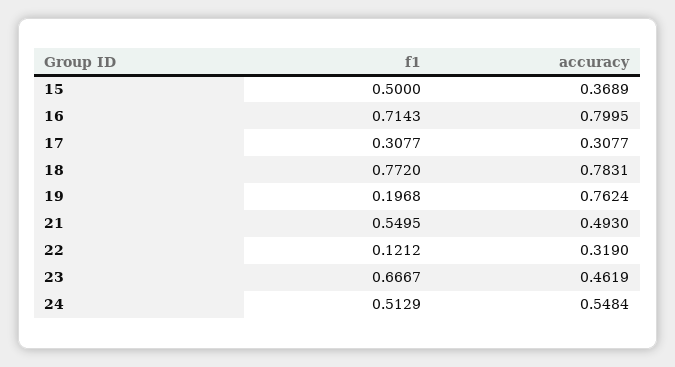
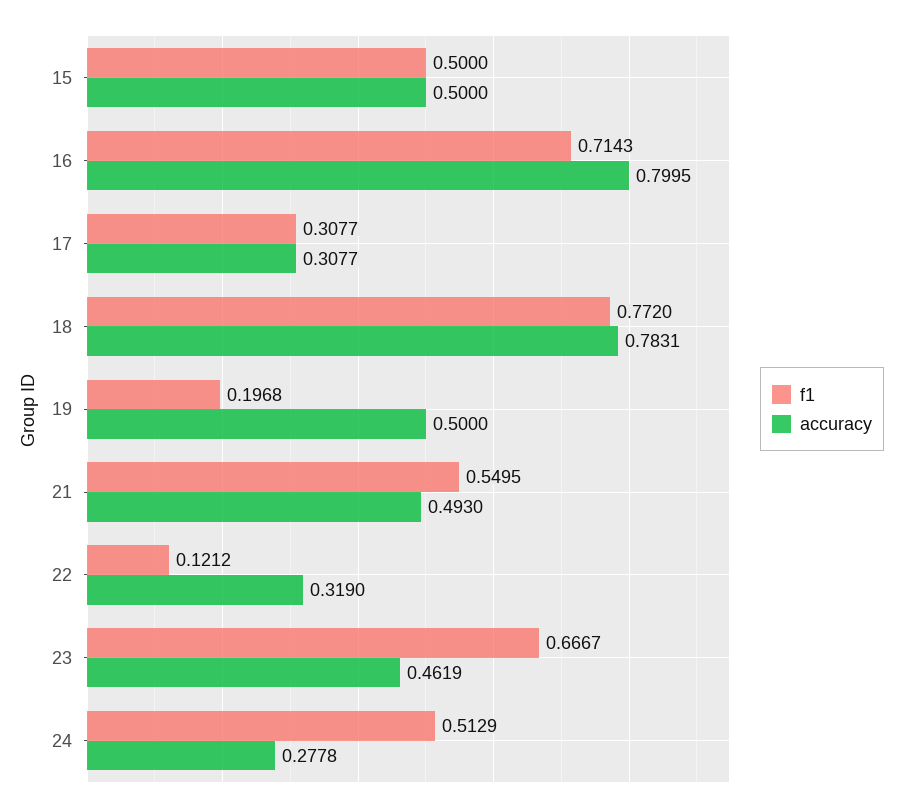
  {
    "f1": {
      "15": 0.5,
      "16": 0.7143,
      "17": 0.3077,
      "18": 0.772,
      "19": 0.1968,
      "21": 0.5495,
      "22": 0.1212,
      "23": 0.6667,
      "24": 0.5129
    },
    "accuracy": {
-     "15": 0.3689,
+     "15": 0.5,
      "16": 0.7995,
      "17": 0.3077,
      "18": 0.7831,
-     "19": 0.7624,
+     "19": 0.5,
      "21": 0.493,
      "22": 0.319,
      "23": 0.4619,
-     "24": 0.5484
+     "24": 0.2778
    }
  }

